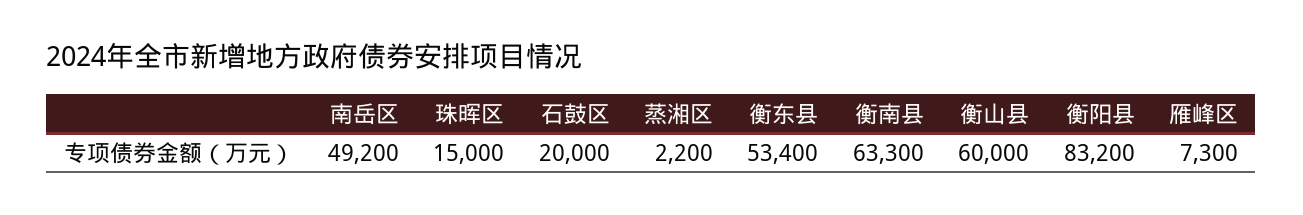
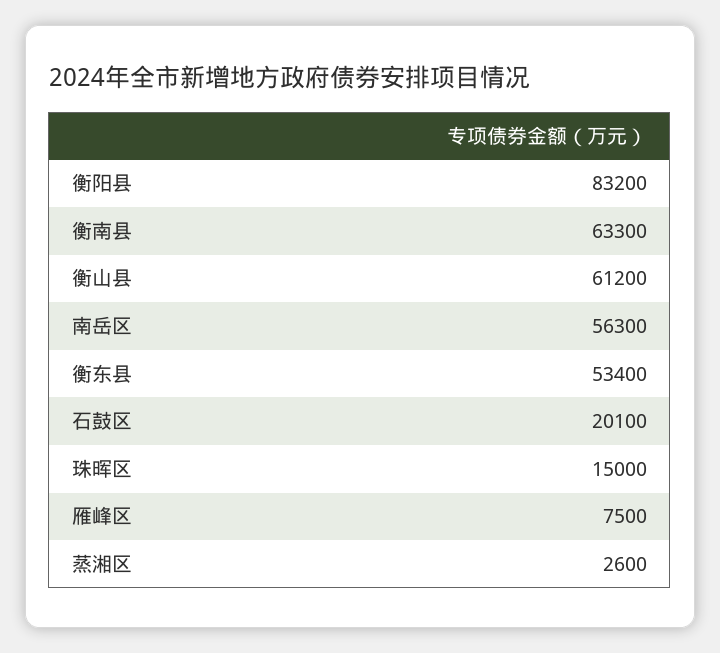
  {
-   "南岳区": 49200,
+   "南岳区": 56300,
    "珠晖区": 15000,
-   "石鼓区": 20000,
+   "石鼓区": 20100,
-   "蒸湘区": 2200,
+   "蒸湘区": 2600,
    "衡东县": 53400,
    "衡南县": 63300,
-   "衡山县": 60000,
+   "衡山县": 61200,
    "衡阳县": 83200,
-   "雁峰区": 7300
+   "雁峰区": 7500
  }

